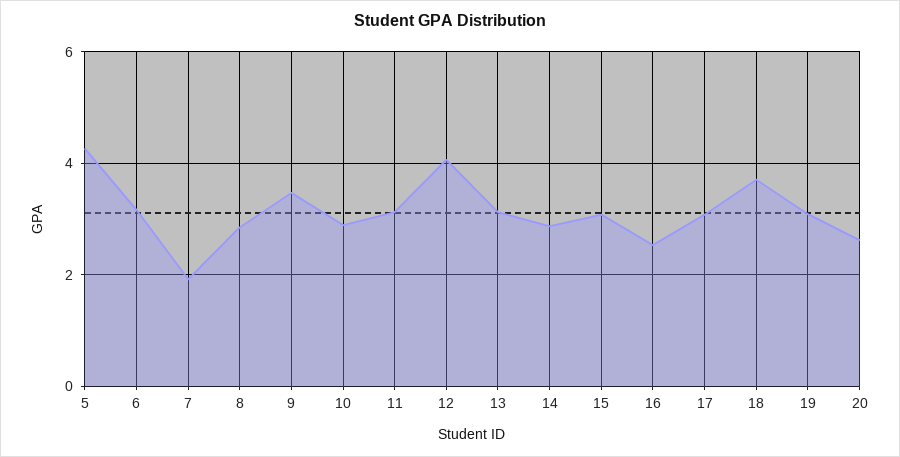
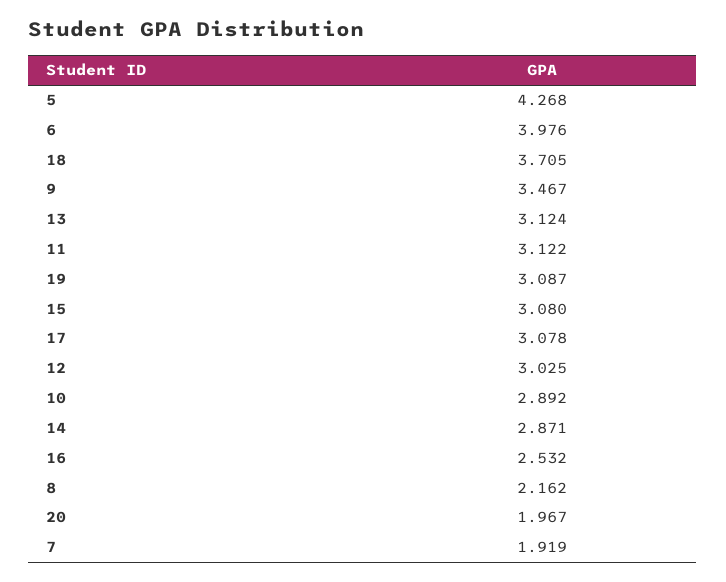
  {
    "5": 4.268,
-   "6": 3.2,
+   "6": 3.976,
    "7": 1.919,
-   "8": 2.8,
+   "8": 2.162,
    "9": 3.467,
    "10": 2.892,
    "11": 3.122,
-   "12": 4,
+   "12": 3.025,
    "13": 3.124,
    "14": 2.871,
    "15": 3.08,
    "16": 2.532,
    "17": 3.078,
    "18": 3.705,
    "19": 3.087,
-   "20": 2.6
+   "20": 1.967
  }

